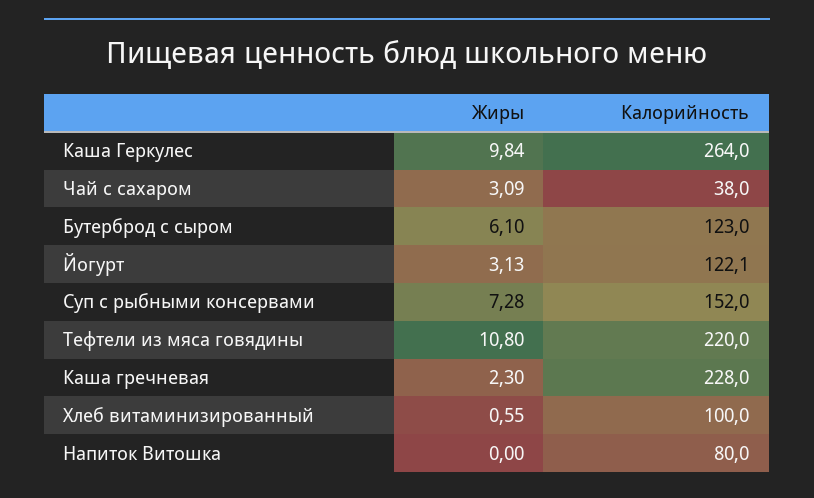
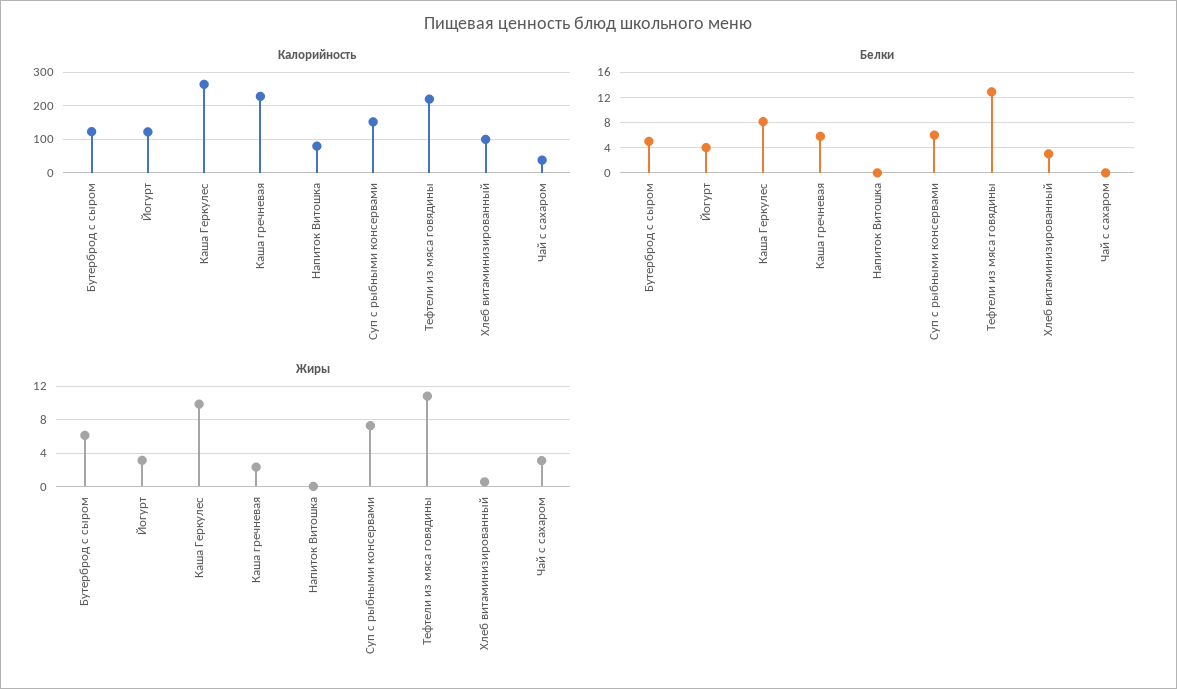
  {
    "Жиры": {
      "Каша Геркулес": 9.84,
      "Чай с сахаром": 3.09,
      "Бутерброд с сыром": 6.1,
      "Йогурт": 3.13,
      "Суп с рыбными консервами": 7.28,
      "Тефтели из мяса говядины": 10.8,
      "Каша гречневая": 2.3,
      "Хлеб витаминизированный": 0.55,
      "Напиток Витошка": 0
    },
    "Калорийность": {
      "Каша Геркулес": 264,
      "Чай с сахаром": 38,
      "Бутерброд с сыром": 123,
      "Йогурт": 122.1,
      "Суп с рыбными консервами": 152,
      "Тефтели из мяса говядины": 220,
      "Каша гречневая": 228,
      "Хлеб витаминизированный": 100,
      "Напиток Витошка": 80
-   }
+   },
+   "Белки": {
+     "Бутерброд с сыром": 5,
+     "Йогурт": 4,
+     "Каша Геркулес": 8,
+     "Каша гречневая": 6,
+     "Напиток Витошка": 0,
+     "Суп с рыбными консервами": 6,
+     "Тефтели из мяса говядины": 13,
+     "Хлеб витаминизированный": 3,
+     "Чай с сахаром": 0
+   }
  }

